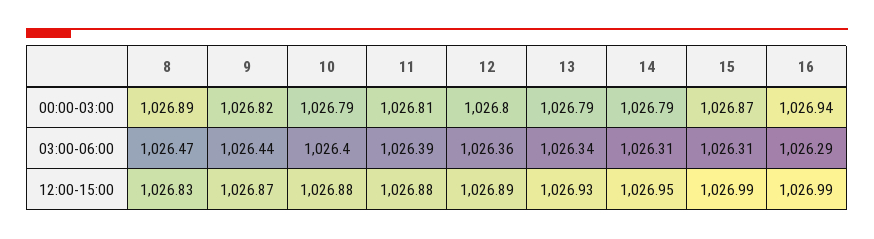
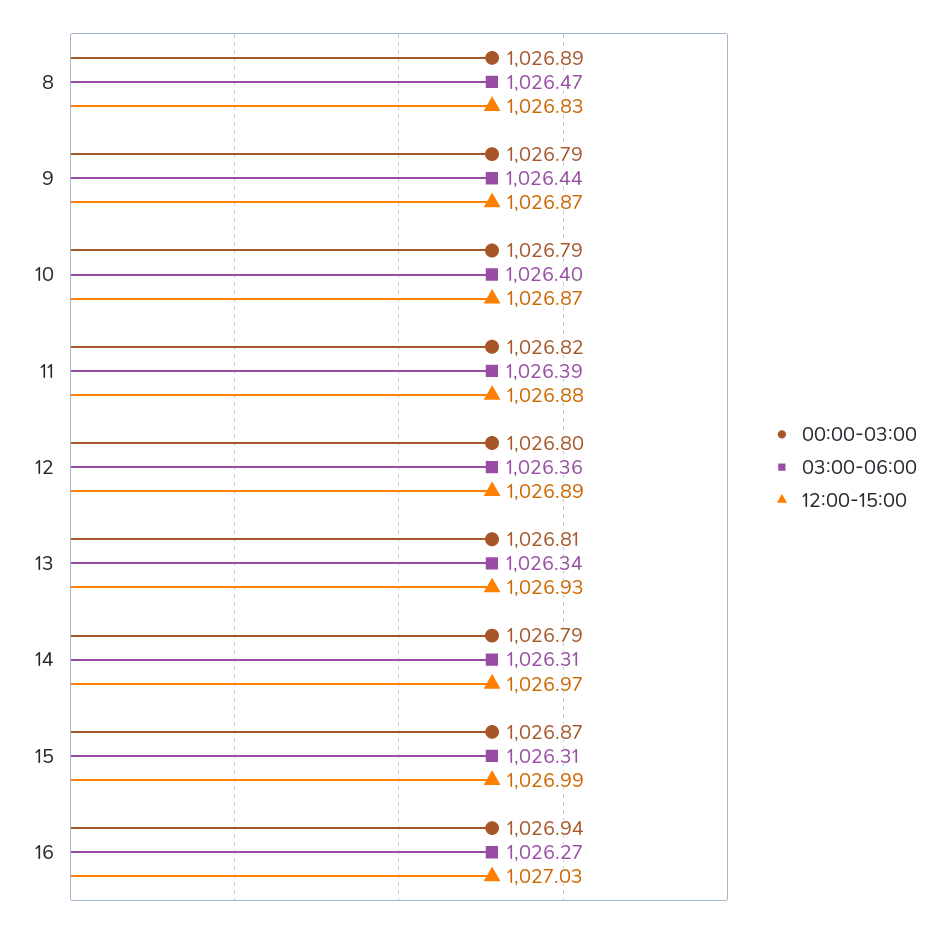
  {
    "00:00-03:00": {
      "8": 1026.89,
-     "9": 1026.82,
+     "9": 1026.79,
      "10": 1026.79,
-     "11": 1026.81,
+     "11": 1026.82,
      "12": 1026.8,
-     "13": 1026.79,
+     "13": 1026.81,
      "14": 1026.79,
      "15": 1026.87,
      "16": 1026.94
    },
    "03:00-06:00": {
      "8": 1026.47,
      "9": 1026.44,
      "10": 1026.4,
      "11": 1026.39,
      "12": 1026.36,
      "13": 1026.34,
      "14": 1026.31,
      "15": 1026.31,
-     "16": 1026.29
+     "16": 1026.27
    },
    "12:00-15:00": {
      "8": 1026.83,
      "9": 1026.87,
-     "10": 1026.88,
+     "10": 1026.87,
      "11": 1026.88,
      "12": 1026.89,
      "13": 1026.93,
-     "14": 1026.95,
+     "14": 1026.97,
      "15": 1026.99,
-     "16": 1026.99
+     "16": 1027.03
    }
  }

